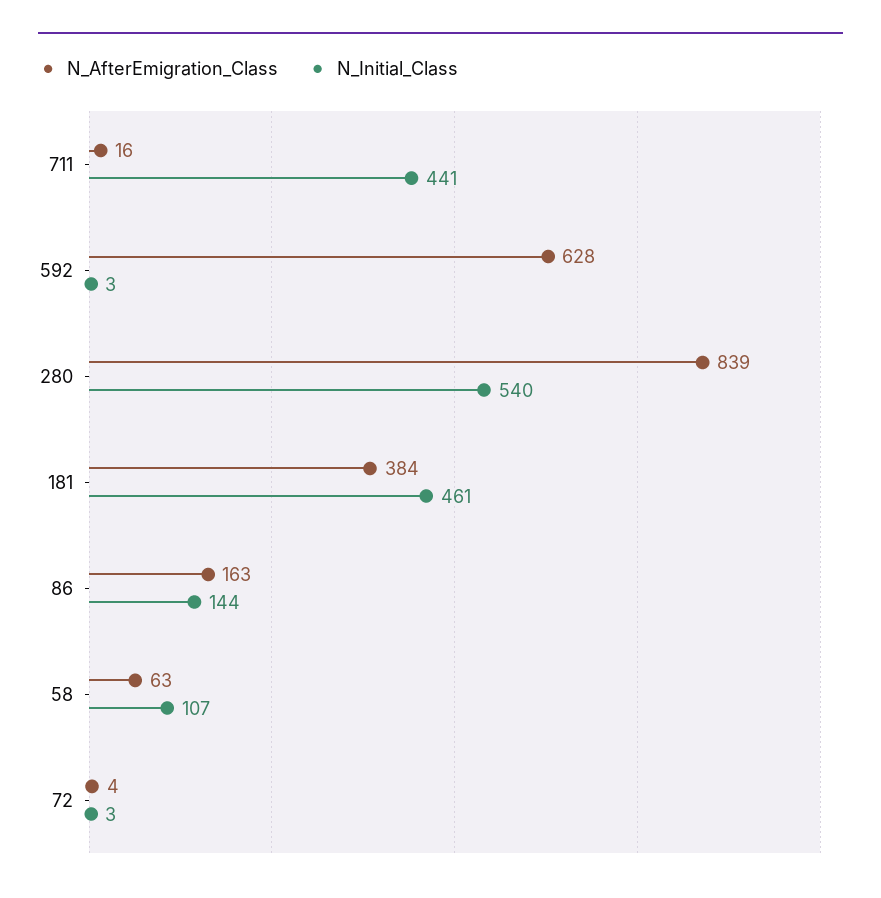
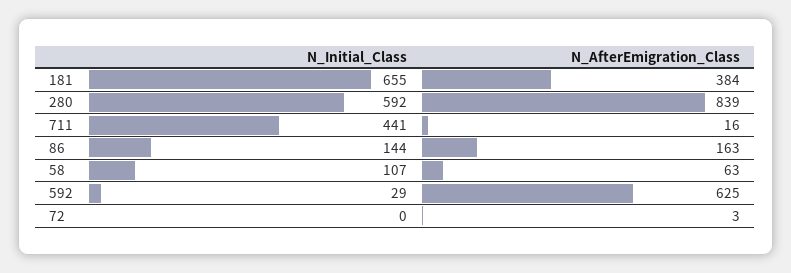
  {
    "N_AfterEmigration_Class": {
      "711": 16,
-     "592": 628,
+     "592": 625,
      "280": 839,
      "181": 384,
      "86": 163,
      "58": 63,
-     "72": 4
+     "72": 3
    },
    "N_Initial_Class": {
      "711": 441,
-     "592": 3,
+     "592": 29,
-     "280": 540,
+     "280": 592,
-     "181": 461,
+     "181": 655,
      "86": 144,
      "58": 107,
-     "72": 3
+     "72": 0
    }
  }

